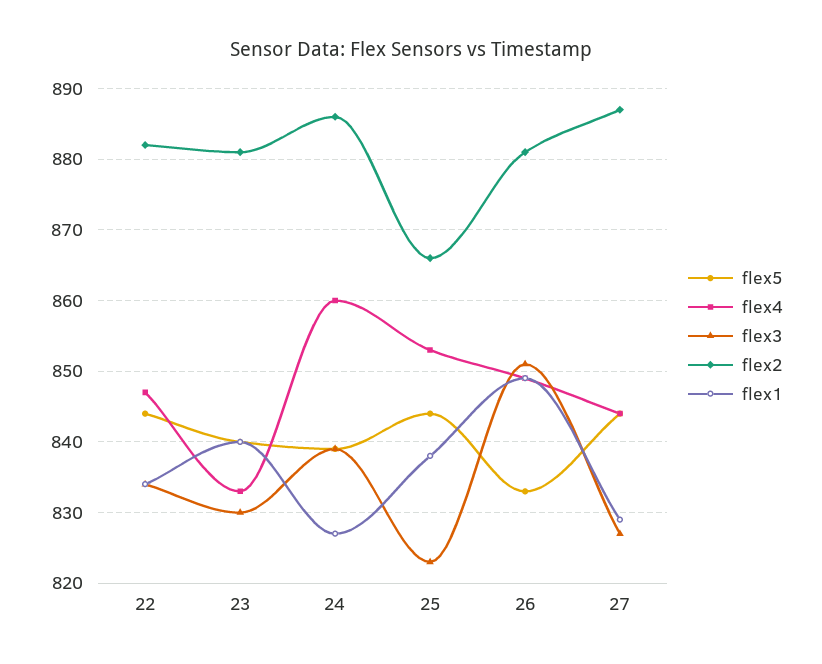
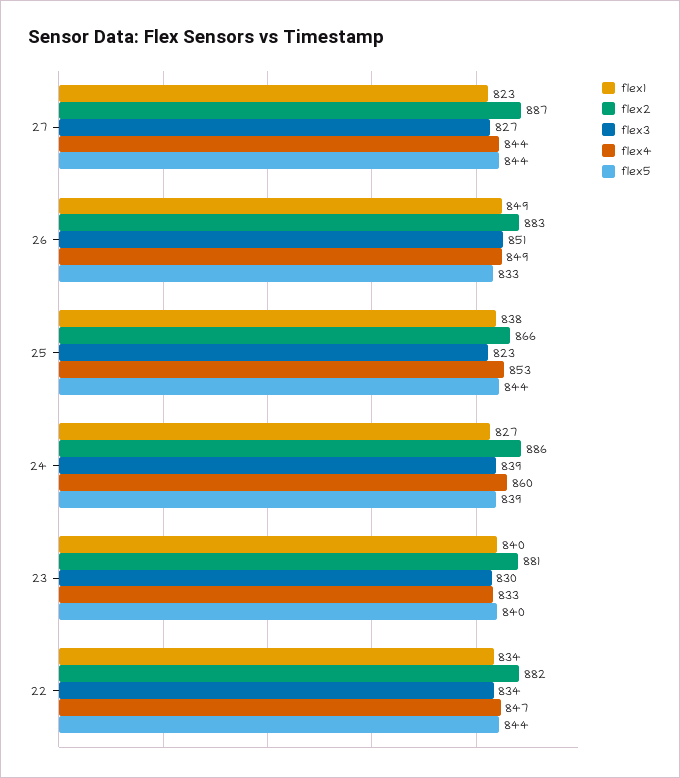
  {
    "flex5": {
      "22": 844,
      "23": 840,
      "24": 839,
      "25": 844,
      "26": 833,
      "27": 844
    },
    "flex4": {
      "22": 847,
      "23": 833,
      "24": 860,
      "25": 853,
      "26": 849,
      "27": 844
    },
    "flex3": {
      "22": 834,
      "23": 830,
      "24": 839,
      "25": 823,
      "26": 851,
      "27": 827
    },
    "flex2": {
      "22": 882,
      "23": 881,
      "24": 886,
      "25": 866,
-     "26": 881,
+     "26": 883,
      "27": 887
    },
    "flex1": {
      "22": 834,
      "23": 840,
      "24": 827,
      "25": 838,
      "26": 849,
-     "27": 829
+     "27": 823
    }
  }

